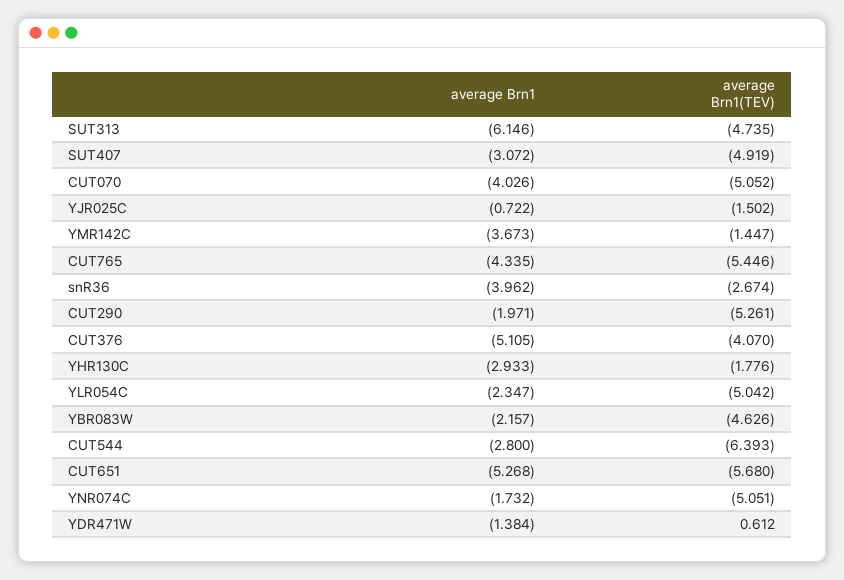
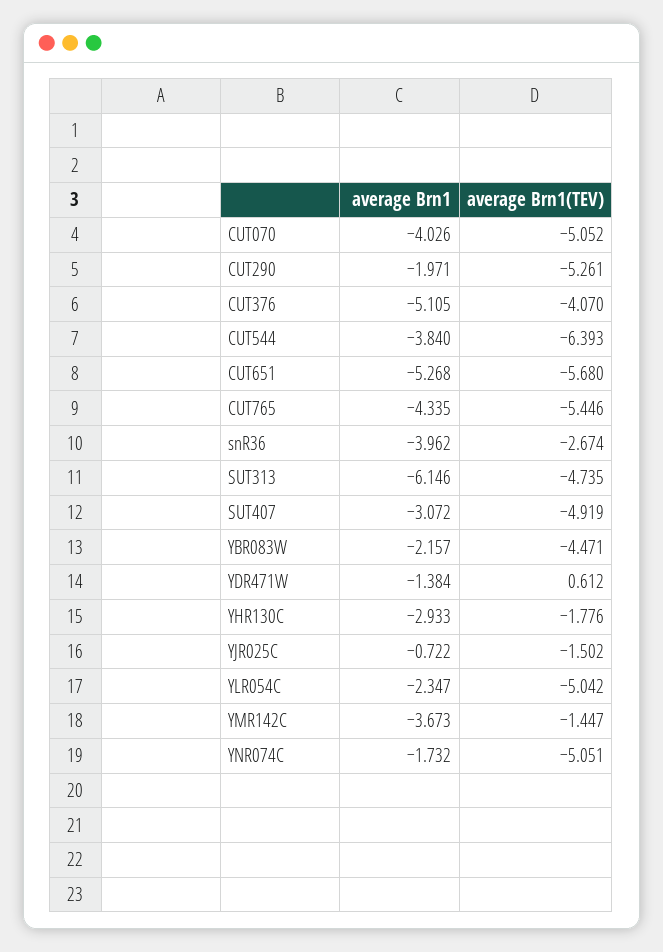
  {
    "average Brn1": {
      "SUT313": -6.146,
      "SUT407": -3.072,
      "CUT070": -4.026,
      "YJR025C": -0.722,
      "YMR142C": -3.673,
      "CUT765": -4.335,
      "snR36": -3.962,
      "CUT290": -1.971,
      "CUT376": -5.105,
      "YHR130C": -2.933,
      "YLR054C": -2.347,
      "YBR083W": -2.157,
-     "CUT544": -2.8,
+     "CUT544": -3.84,
      "CUT651": -5.268,
      "YNR074C": -1.732,
      "YDR471W": -1.384
    },
    "average Brn1(TEV)": {
      "SUT313": -4.735,
      "SUT407": -4.919,
      "CUT070": -5.052,
      "YJR025C": -1.502,
      "YMR142C": -1.447,
      "CUT765": -5.446,
      "snR36": -2.674,
      "CUT290": -5.261,
      "CUT376": -4.07,
      "YHR130C": -1.776,
      "YLR054C": -5.042,
-     "YBR083W": -4.626,
+     "YBR083W": -4.471,
      "CUT544": -6.393,
      "CUT651": -5.68,
      "YNR074C": -5.051,
      "YDR471W": 0.612
    }
  }

